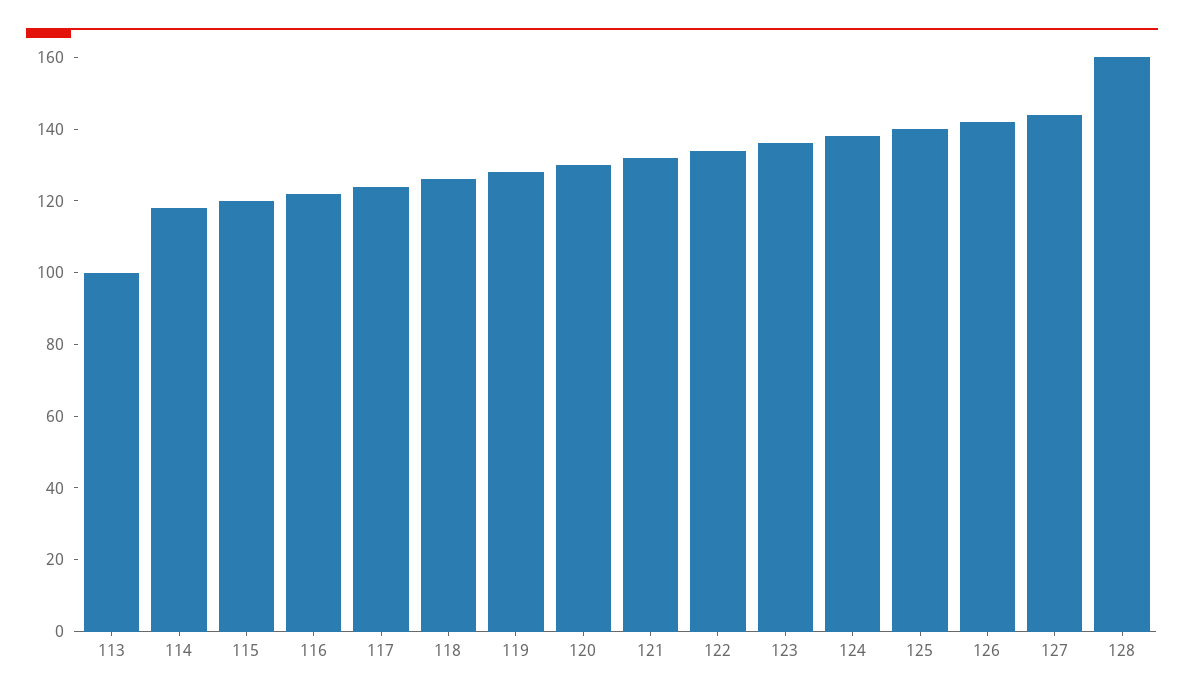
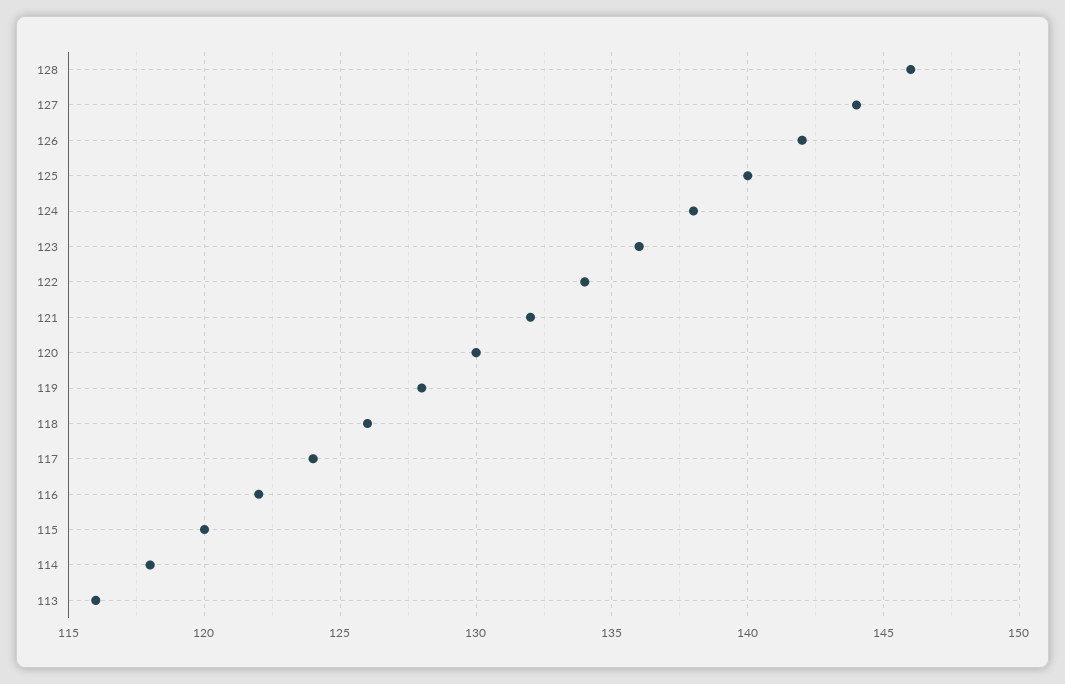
  {
-   "113": 100,
+   "113": 116,
    "114": 118,
    "115": 120,
    "116": 122,
    "117": 124,
    "118": 126,
    "119": 128,
    "120": 130,
    "121": 132,
    "122": 134,
    "123": 136,
    "124": 138,
    "125": 140,
    "126": 142,
    "127": 144,
-   "128": 160
+   "128": 146
  }

